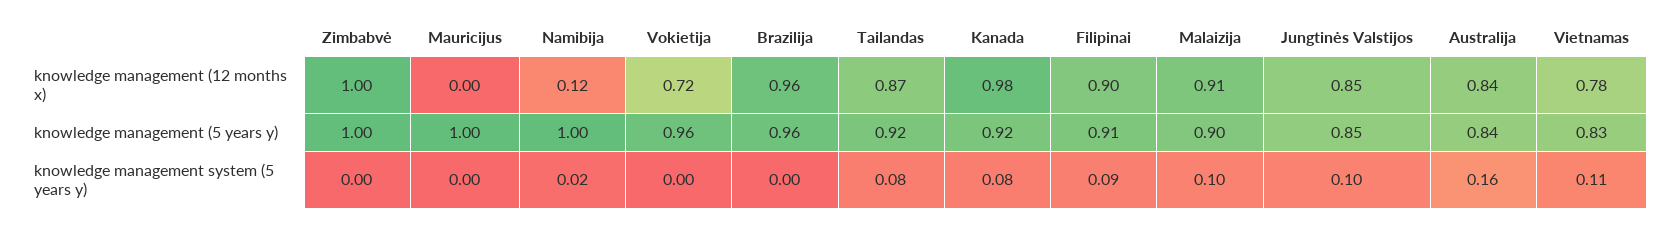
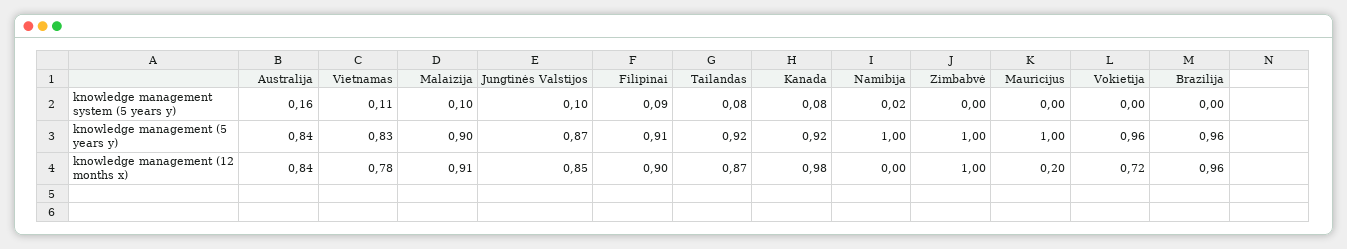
  {
    "Zimbabvė": {
      "knowledge management (12 months x)": 1,
      "knowledge management (5 years y)": 1,
      "knowledge management system (5 years y)": 0
    },
    "Mauricijus": {
-     "knowledge management (12 months x)": 0,
+     "knowledge management (12 months x)": 0.2,
      "knowledge management (5 years y)": 1,
      "knowledge management system (5 years y)": 0
    },
    "Namibija": {
-     "knowledge management (12 months x)": 0.12,
+     "knowledge management (12 months x)": 0,
      "knowledge management (5 years y)": 1,
      "knowledge management system (5 years y)": 0.02
    },
    "Vokietija": {
      "knowledge management (12 months x)": 0.72,
      "knowledge management (5 years y)": 0.96,
      "knowledge management system (5 years y)": 0
    },
    "Brazilija": {
      "knowledge management (12 months x)": 0.96,
      "knowledge management (5 years y)": 0.96,
      "knowledge management system (5 years y)": 0
    },
    "Tailandas": {
      "knowledge management (12 months x)": 0.87,
      "knowledge management (5 years y)": 0.92,
      "knowledge management system (5 years y)": 0.08
    },
    "Kanada": {
      "knowledge management (12 months x)": 0.98,
      "knowledge management (5 years y)": 0.92,
      "knowledge management system (5 years y)": 0.08
    },
    "Filipinai": {
      "knowledge management (12 months x)": 0.9,
      "knowledge management (5 years y)": 0.91,
      "knowledge management system (5 years y)": 0.09
    },
    "Malaizija": {
      "knowledge management (12 months x)": 0.91,
      "knowledge management (5 years y)": 0.9,
      "knowledge management system (5 years y)": 0.1
    },
    "Jungtinės Valstijos": {
      "knowledge management (12 months x)": 0.85,
-     "knowledge management (5 years y)": 0.85,
+     "knowledge management (5 years y)": 0.87,
      "knowledge management system (5 years y)": 0.1
    },
    "Australija": {
      "knowledge management (12 months x)": 0.84,
      "knowledge management (5 years y)": 0.84,
      "knowledge management system (5 years y)": 0.16
    },
    "Vietnamas": {
      "knowledge management (12 months x)": 0.78,
      "knowledge management (5 years y)": 0.83,
      "knowledge management system (5 years y)": 0.11
    }
  }

